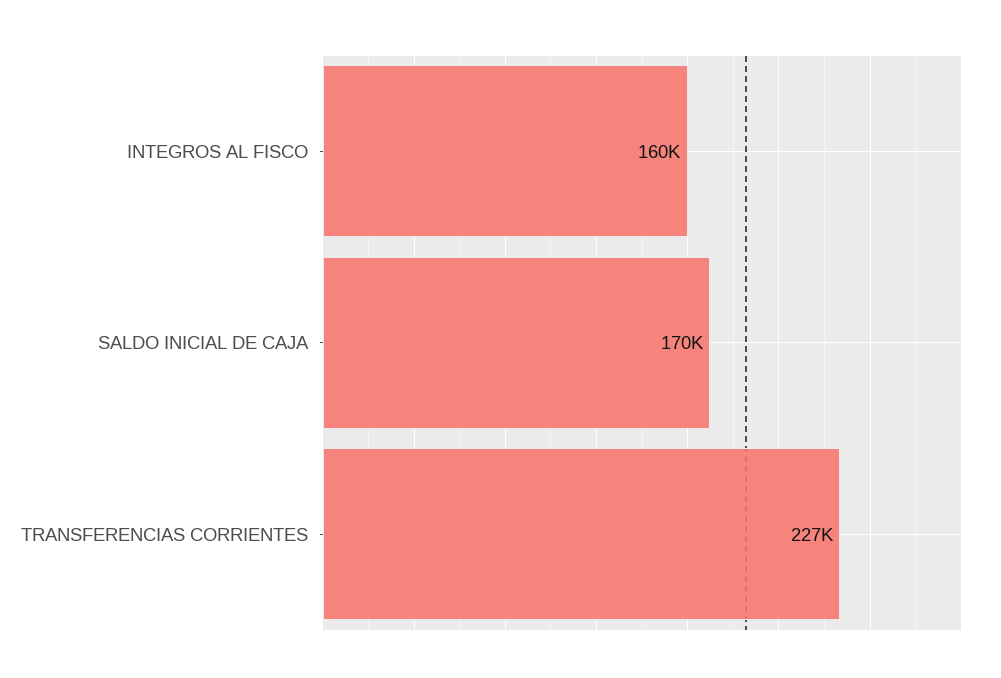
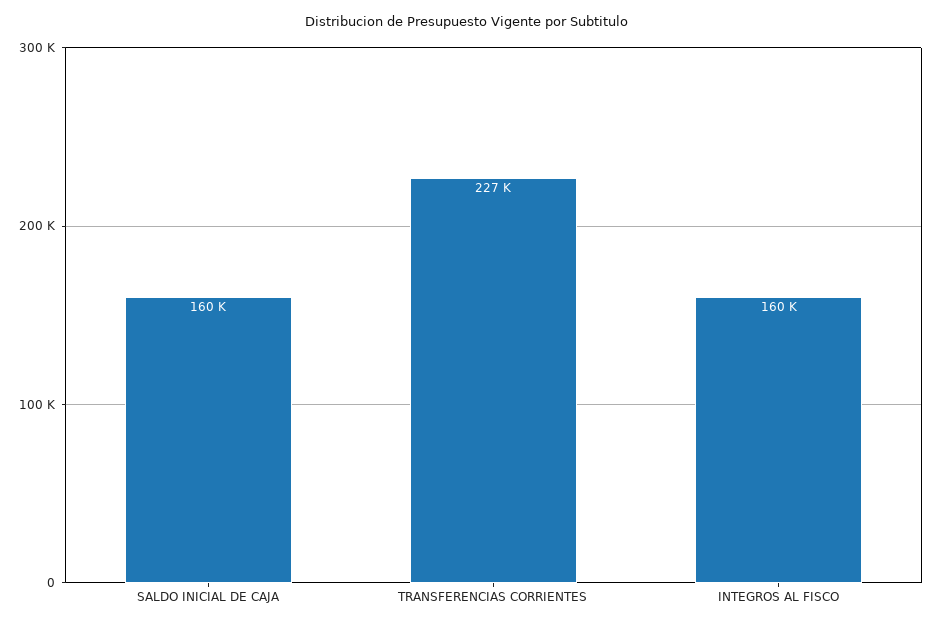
  {
    "INTEGROS AL FISCO": 160000,
-   "SALDO INICIAL DE CAJA": 170000,
+   "SALDO INICIAL DE CAJA": 160000,
    "TRANSFERENCIAS CORRIENTES": 227000
  }

